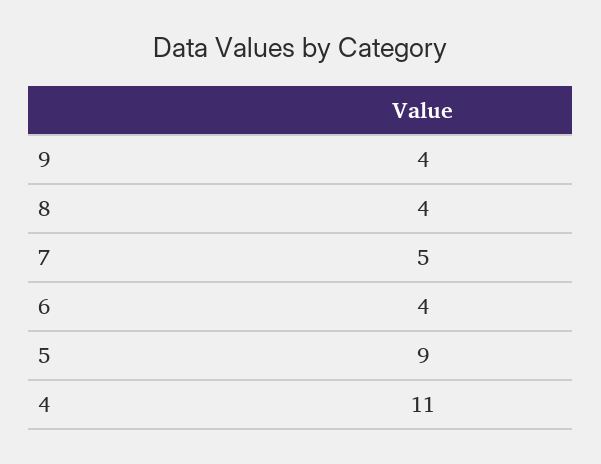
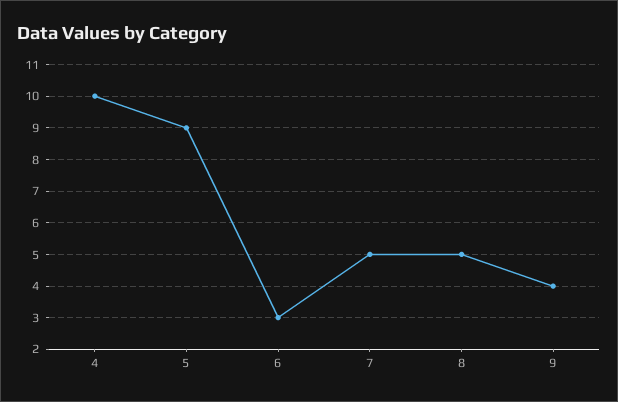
  {
    "9": 4,
-   "8": 4,
+   "8": 5,
    "7": 5,
-   "6": 4,
+   "6": 3,
    "5": 9,
-   "4": 11
+   "4": 10
  }

